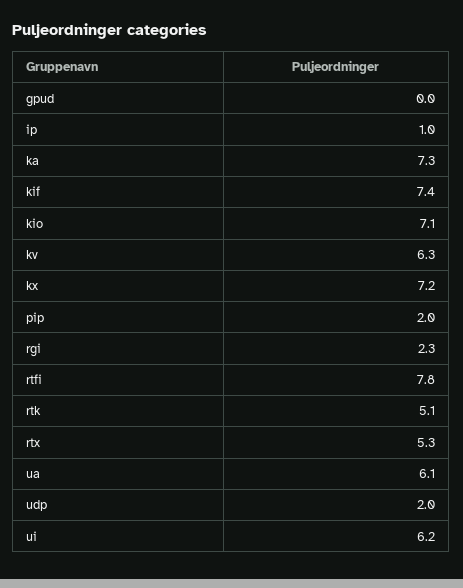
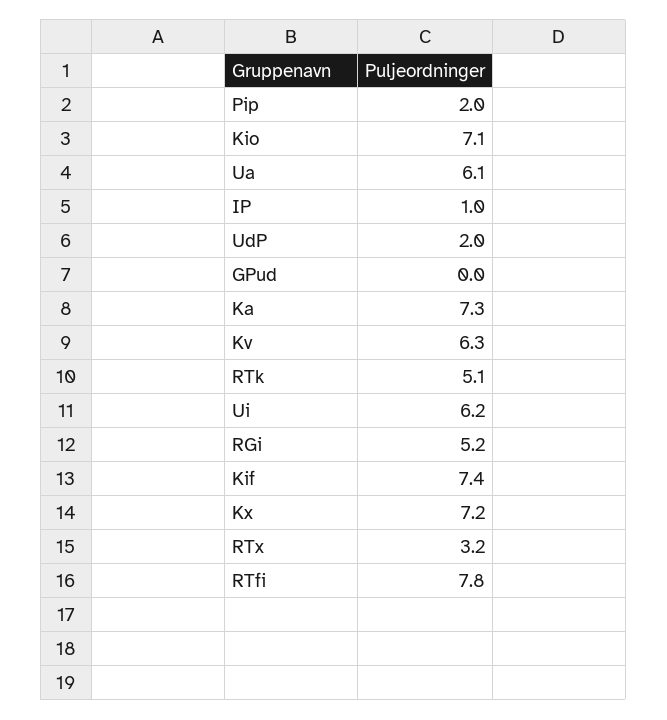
  {
    "gpud": 0,
    "ip": 1,
    "ka": 7.3,
    "kif": 7.4,
    "kio": 7.1,
    "kv": 6.3,
    "kx": 7.2,
    "pip": 2,
-   "rgi": 2.3,
+   "rgi": 5.2,
    "rtfi": 7.8,
    "rtk": 5.1,
-   "rtx": 5.3,
+   "rtx": 3.2,
    "ua": 6.1,
    "udp": 2,
    "ui": 6.2
  }

